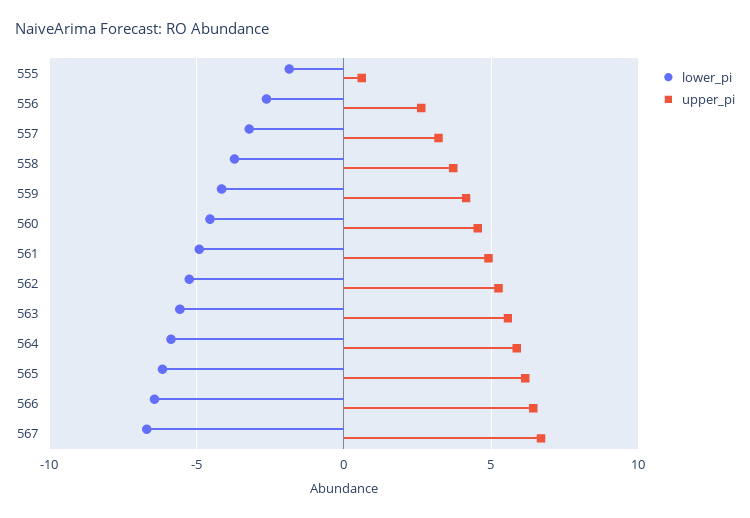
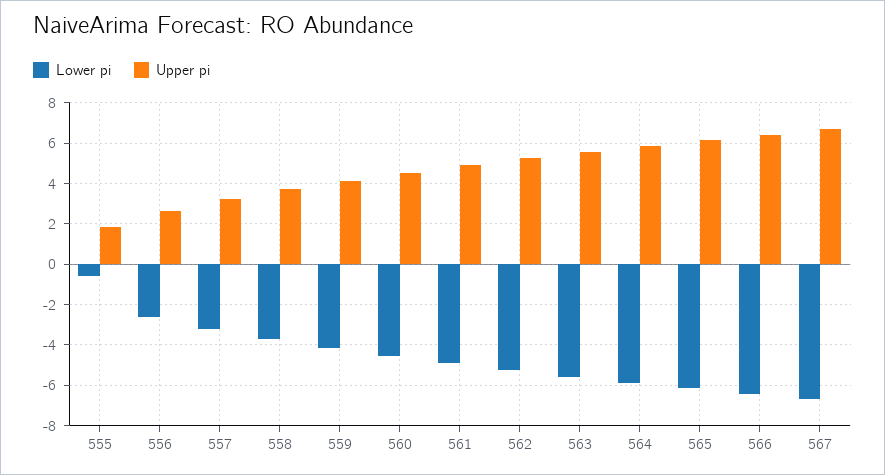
  {
    "lower_pi": {
-     "555": -2,
+     "555": -0.5,
      "556": -2.5,
      "557": -3,
      "558": -3.5,
      "559": -4,
      "560": -4.5,
      "561": -5,
      "562": -5.5,
      "563": -5.5,
      "564": -6,
      "565": -6,
      "566": -6.5,
      "567": -6.5
    },
    "upper_pi": {
-     "555": 0.5,
+     "555": 2,
      "556": 2.5,
      "557": 3,
      "558": 3.5,
      "559": 4,
      "560": 4.5,
      "561": 5,
      "562": 5.5,
      "563": 5.5,
      "564": 6,
      "565": 6,
      "566": 6.5,
      "567": 6.5
    }
  }

